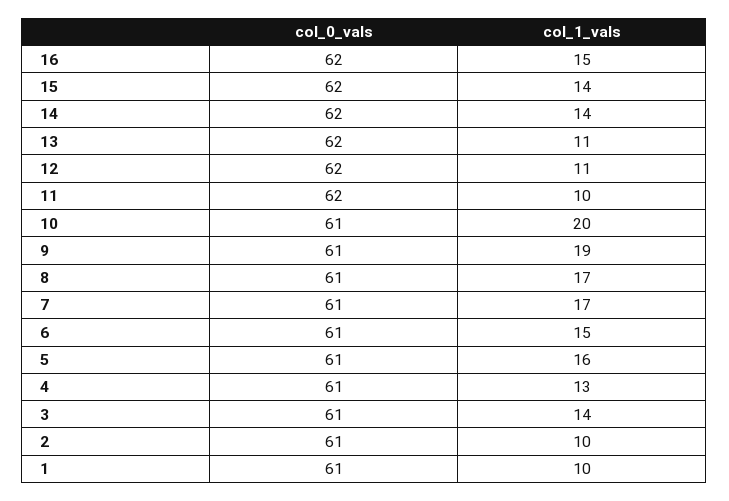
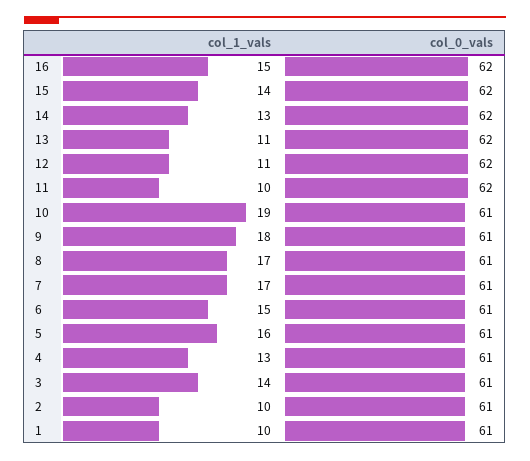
  {
    "col_0_vals": {
      "16": 62,
      "15": 62,
      "14": 62,
      "13": 62,
      "12": 62,
      "11": 62,
      "10": 61,
      "9": 61,
      "8": 61,
      "7": 61,
      "6": 61,
      "5": 61,
      "4": 61,
      "3": 61,
      "2": 61,
      "1": 61
    },
    "col_1_vals": {
      "16": 15,
      "15": 14,
-     "14": 14,
+     "14": 13,
      "13": 11,
      "12": 11,
      "11": 10,
-     "10": 20,
+     "10": 19,
-     "9": 19,
+     "9": 18,
      "8": 17,
      "7": 17,
      "6": 15,
      "5": 16,
      "4": 13,
      "3": 14,
      "2": 10,
      "1": 10
    }
  }

